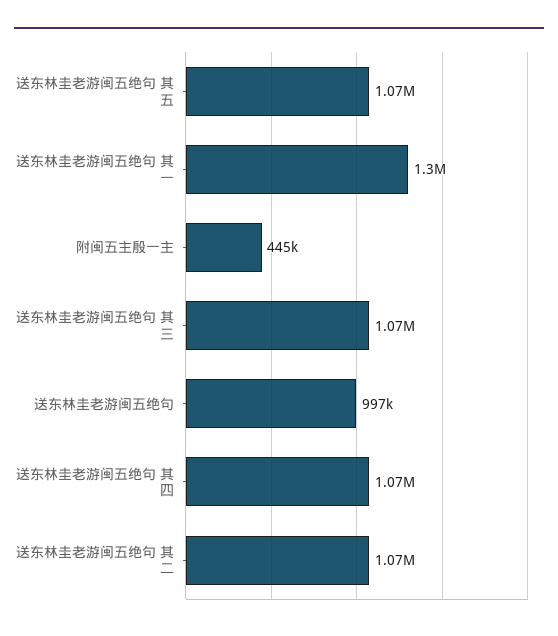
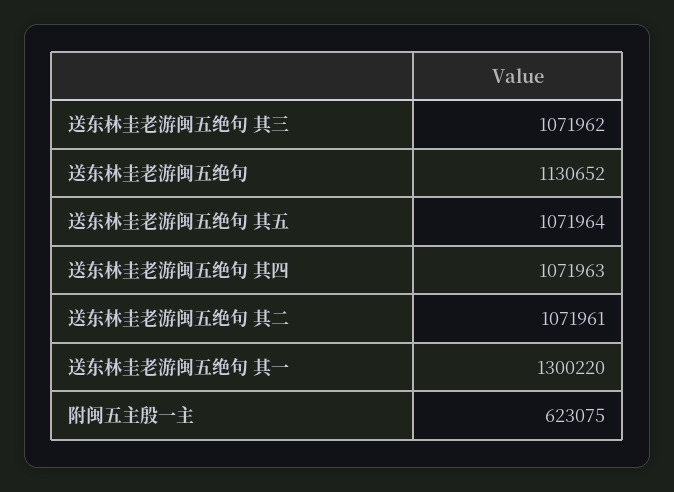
  {
    "送东林圭老游闽五绝句 其五": 1071964,
    "送东林圭老游闽五绝句 其一": 1300220,
-   "附闽五主殷一主": 445000,
+   "附闽五主殷一主": 623075,
    "送东林圭老游闽五绝句 其三": 1071962,
-   "送东林圭老游闽五绝句": 997000,
+   "送东林圭老游闽五绝句": 1130652,
    "送东林圭老游闽五绝句 其四": 1071963,
    "送东林圭老游闽五绝句 其二": 1071961
  }

